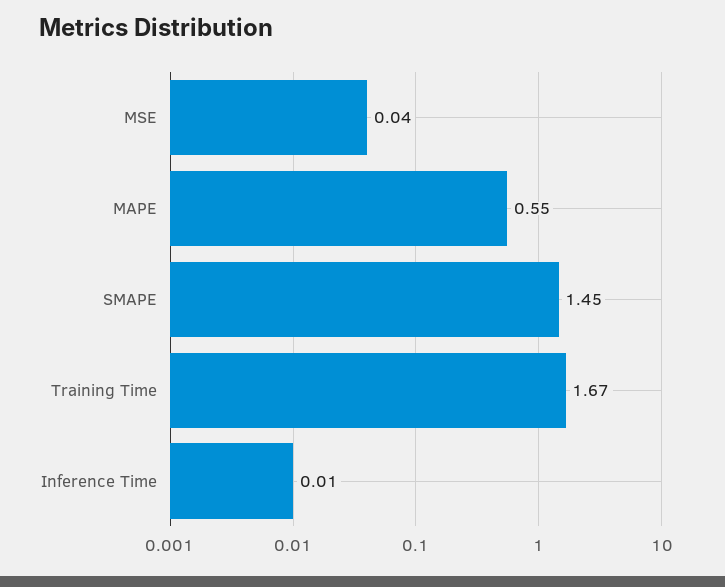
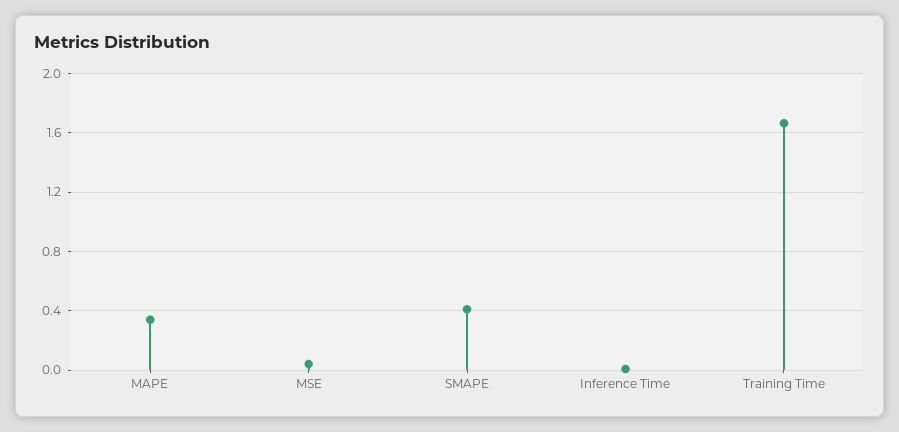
  {
    "MSE": 0.04,
-   "MAPE": 0.55,
+   "MAPE": 0.35,
-   "SMAPE": 1.45,
+   "SMAPE": 0.4,
    "Training Time": 1.67,
    "Inference Time": 0.01
  }

